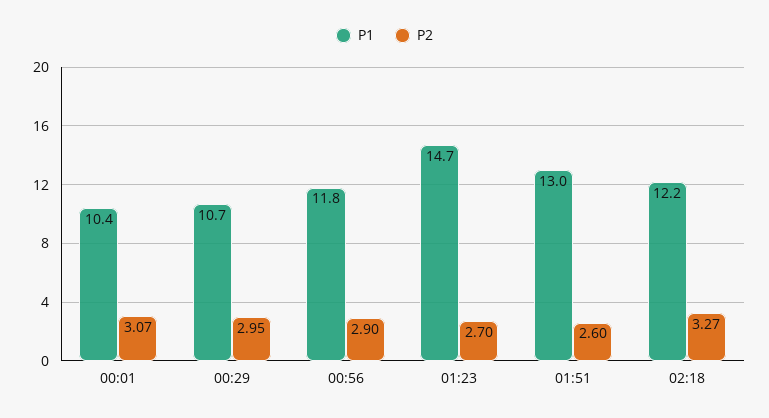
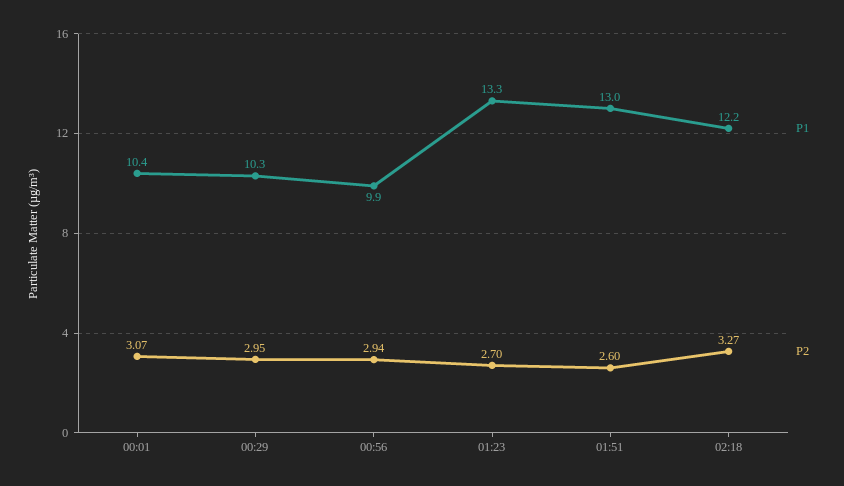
  {
    "P1": {
      "00:01": 10.4,
-     "00:29": 10.7,
+     "00:29": 10.3,
-     "00:56": 11.8,
+     "00:56": 9.9,
-     "01:23": 14.7,
+     "01:23": 13.3,
      "01:51": 13,
      "02:18": 12.2
    },
    "P2": {
      "00:01": 3.07,
      "00:29": 2.95,
-     "00:56": 2.9,
+     "00:56": 2.94,
      "01:23": 2.7,
      "01:51": 2.6,
      "02:18": 3.27
    }
  }

